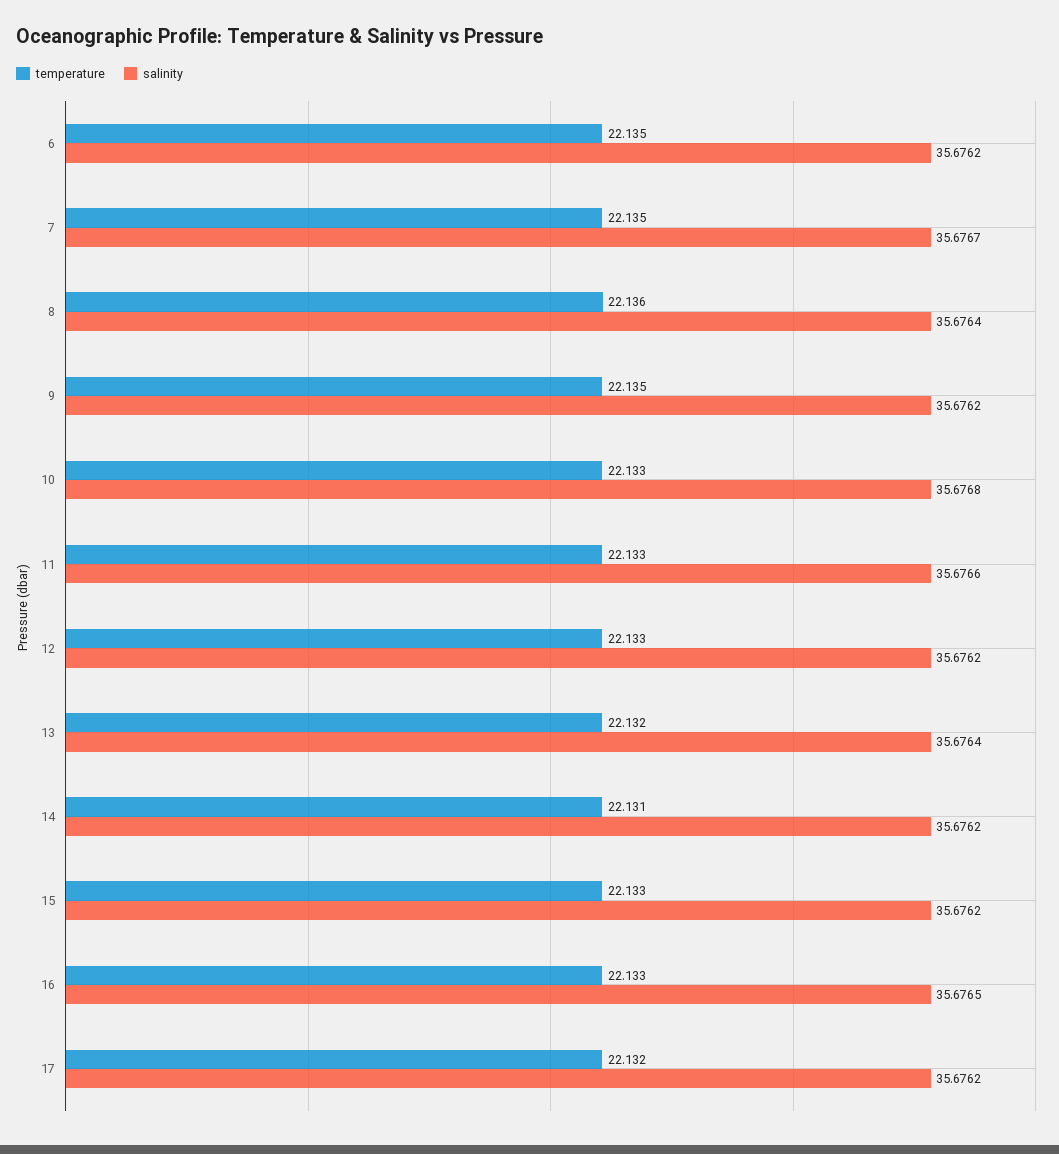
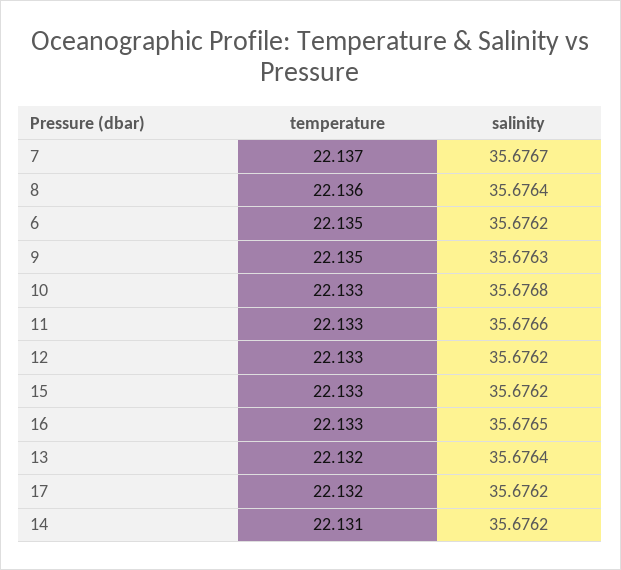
  {
    "temperature": {
      "6": 22.135,
-     "7": 22.135,
+     "7": 22.137,
      "8": 22.136,
      "9": 22.135,
      "10": 22.133,
      "11": 22.133,
      "12": 22.133,
      "13": 22.132,
      "14": 22.131,
      "15": 22.133,
      "16": 22.133,
      "17": 22.132
    },
    "salinity": {
      "6": 35.6762,
      "7": 35.6767,
      "8": 35.6764,
-     "9": 35.6762,
+     "9": 35.6763,
      "10": 35.6768,
      "11": 35.6766,
      "12": 35.6762,
      "13": 35.6764,
      "14": 35.6762,
      "15": 35.6762,
      "16": 35.6765,
      "17": 35.6762
    }
  }

